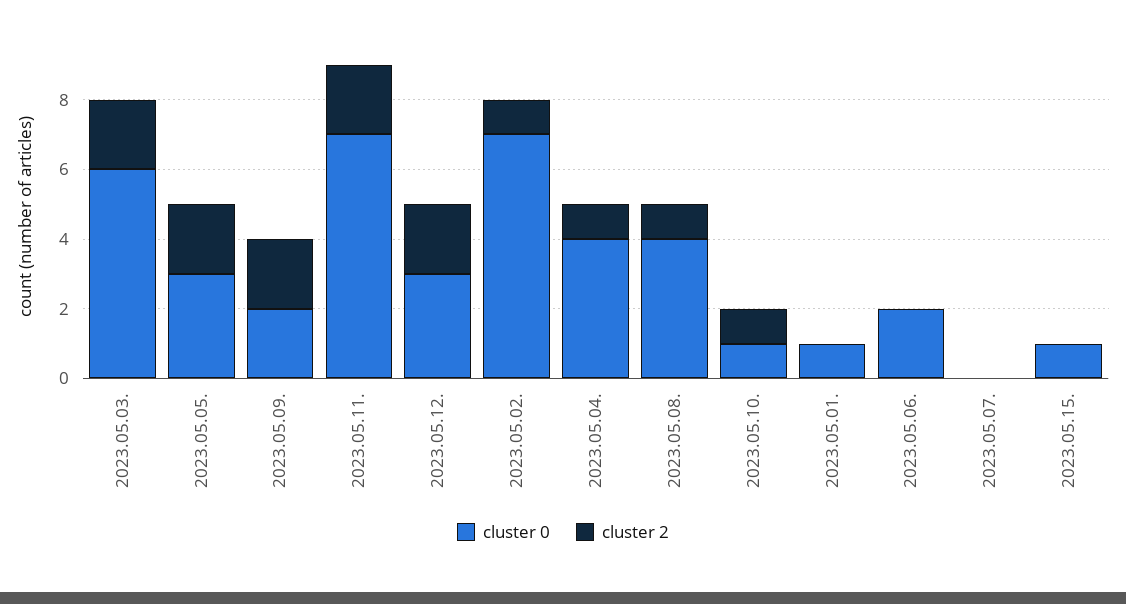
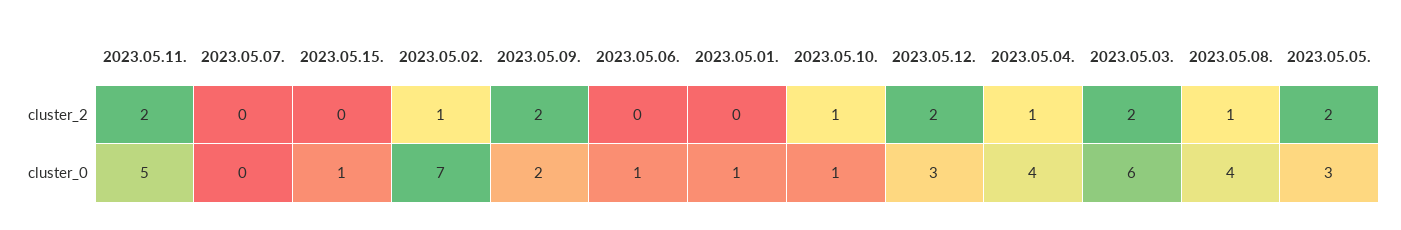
  {
    "cluster 0": {
      "2023.05.03.": 6,
      "2023.05.05.": 3,
      "2023.05.09.": 2,
-     "2023.05.11.": 7,
+     "2023.05.11.": 5,
      "2023.05.12.": 3,
      "2023.05.02.": 7,
      "2023.05.04.": 4,
      "2023.05.08.": 4,
      "2023.05.10.": 1,
      "2023.05.01.": 1,
-     "2023.05.06.": 2,
+     "2023.05.06.": 1,
      "2023.05.07.": 0,
      "2023.05.15.": 1
    },
    "cluster 2": {
      "2023.05.03.": 2,
      "2023.05.05.": 2,
      "2023.05.09.": 2,
      "2023.05.11.": 2,
      "2023.05.12.": 2,
      "2023.05.02.": 1,
      "2023.05.04.": 1,
      "2023.05.08.": 1,
      "2023.05.10.": 1,
      "2023.05.01.": 0,
      "2023.05.06.": 0,
      "2023.05.07.": 0,
      "2023.05.15.": 0
    }
  }

